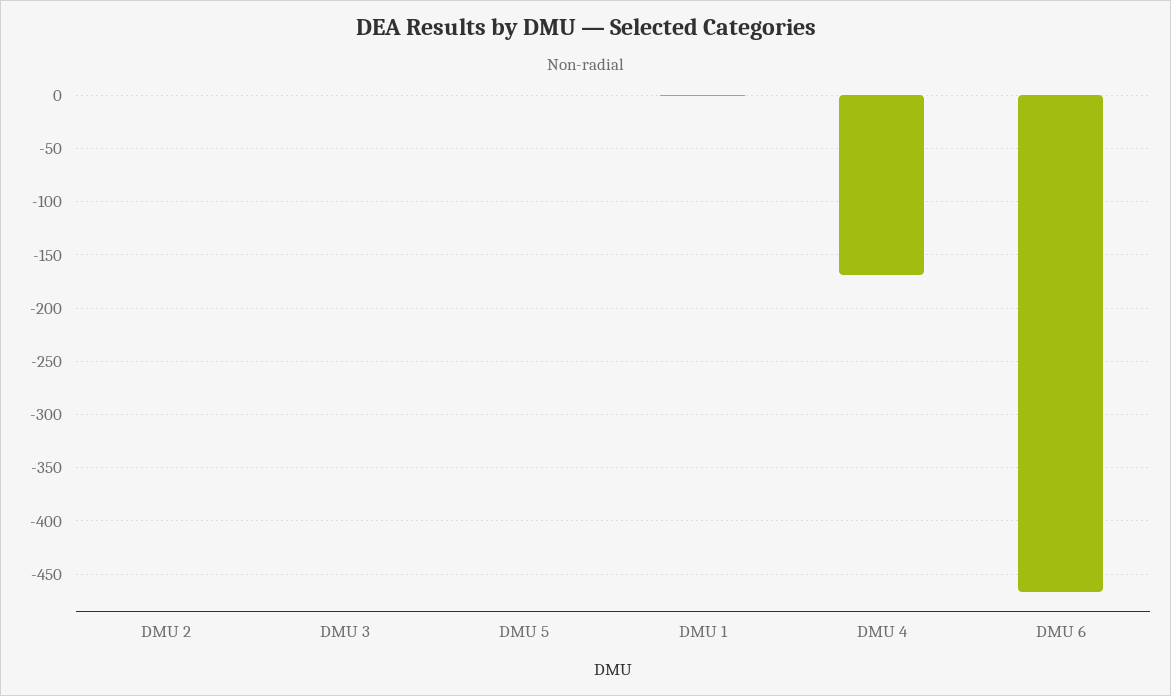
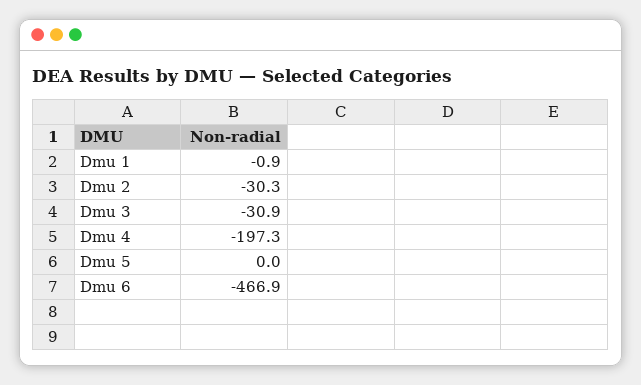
  {
-   "DMU 2": 0,
+   "DMU 2": -30.3,
-   "DMU 3": 0,
+   "DMU 3": -30.9,
    "DMU 5": 0,
    "DMU 1": -0.9,
-   "DMU 4": -170,
+   "DMU 4": -197.3,
    "DMU 6": -466.9
  }

